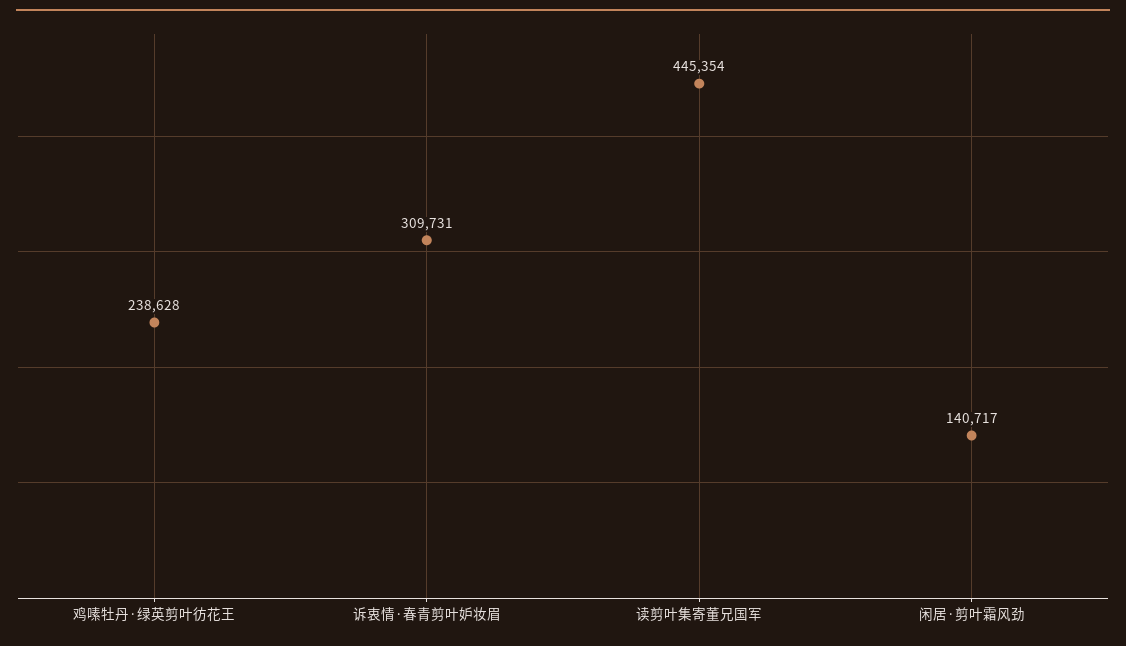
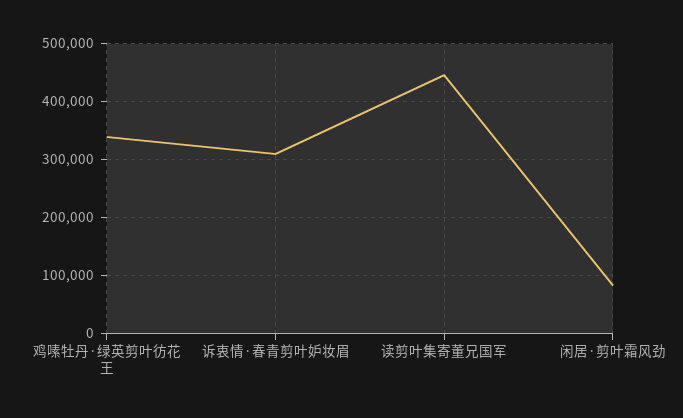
  {
-   "鸡嗉牡丹·绿英剪叶彷花王": 238628,
+   "鸡嗉牡丹·绿英剪叶彷花王": 340000,
    "诉衷情·春青剪叶妒妆眉": 309731,
    "读剪叶集寄董兄国军": 445354,
-   "闲居·剪叶霜风劲": 140717
+   "闲居·剪叶霜风劲": 80000
  }

